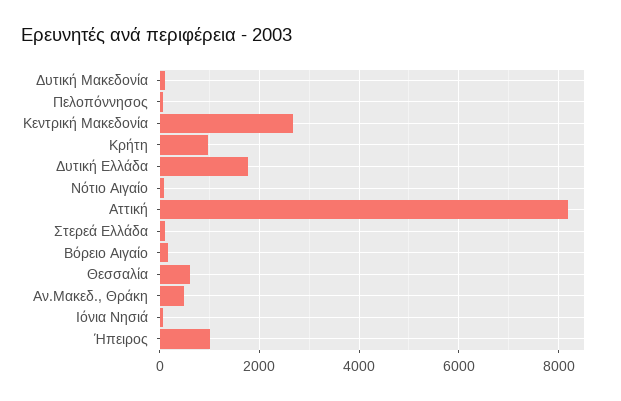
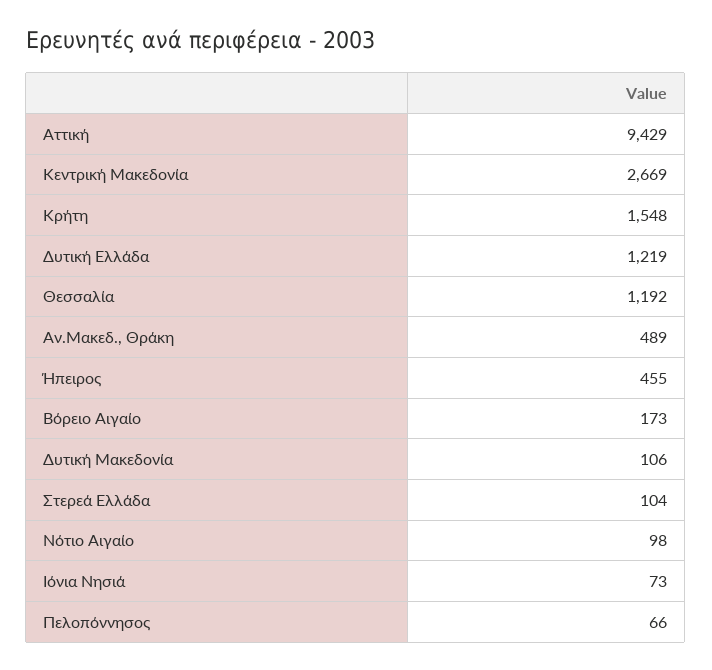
  {
    "Δυτική Μακεδονία": 106,
    "Πελοπόννησος": 66,
    "Κεντρική Μακεδονία": 2669,
-   "Κρήτη": 1000,
+   "Κρήτη": 1548,
-   "Δυτική Ελλάδα": 1800,
+   "Δυτική Ελλάδα": 1219,
    "Νότιο Αιγαίο": 98,
-   "Αττική": 8200,
+   "Αττική": 9429,
    "Στερεά Ελλάδα": 104,
    "Βόρειο Αιγαίο": 173,
-   "Θεσσαλία": 600,
+   "Θεσσαλία": 1192,
    "Αν.Μακεδ., Θράκη": 489,
    "Ιόνια Νησιά": 73,
-   "Ήπειρος": 1000
+   "Ήπειρος": 455
  }

